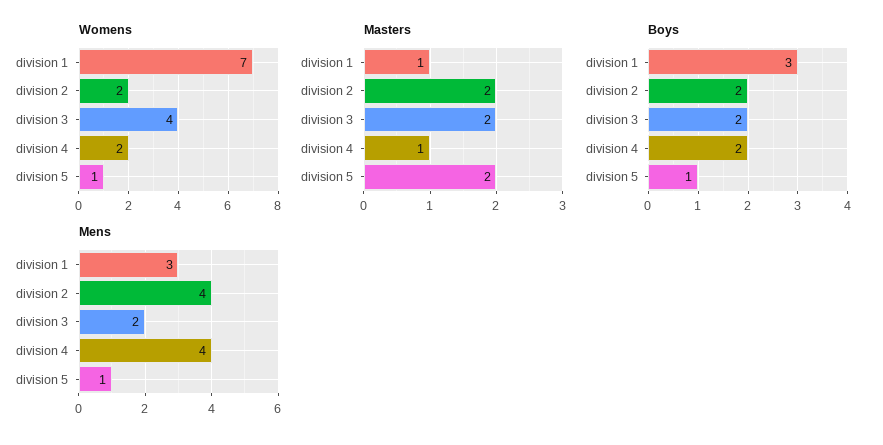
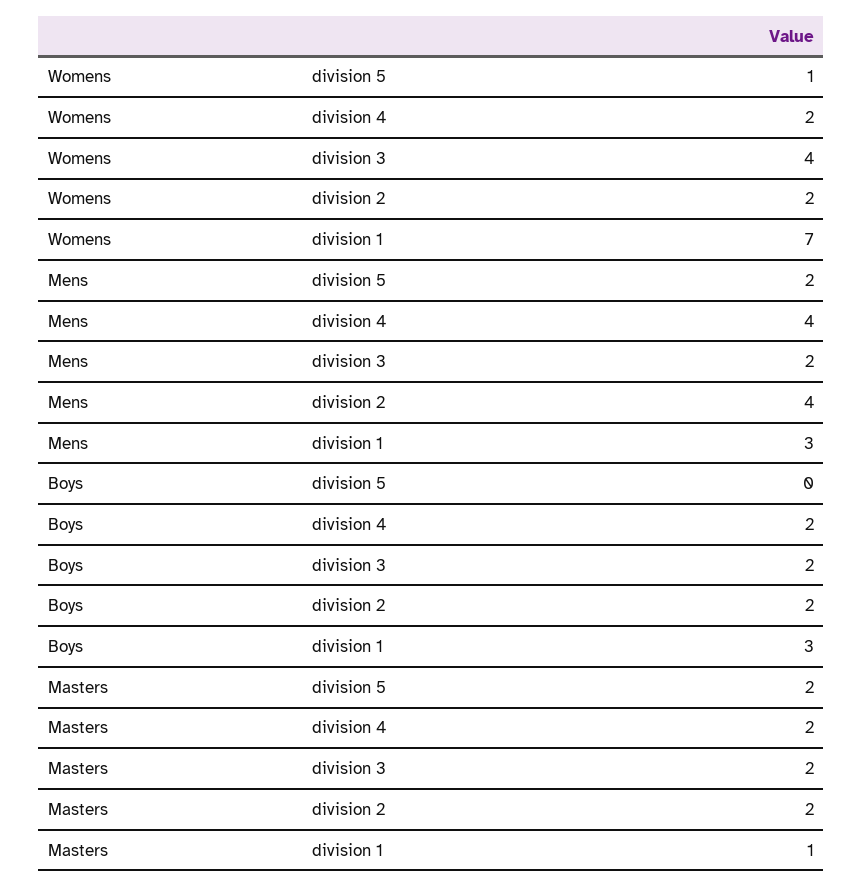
  {
    "Womens": {
      "division 1": 7,
      "division 2": 2,
      "division 3": 4,
      "division 4": 2,
      "division 5": 1
    },
    "Masters": {
      "division 1": 1,
      "division 2": 2,
      "division 3": 2,
-     "division 4": 1,
+     "division 4": 2,
      "division 5": 2
    },
    "Boys": {
      "division 1": 3,
      "division 2": 2,
      "division 3": 2,
      "division 4": 2,
-     "division 5": 1
+     "division 5": 0
    },
    "Mens": {
      "division 1": 3,
      "division 2": 4,
      "division 3": 2,
      "division 4": 4,
-     "division 5": 1
+     "division 5": 2
    }
  }

